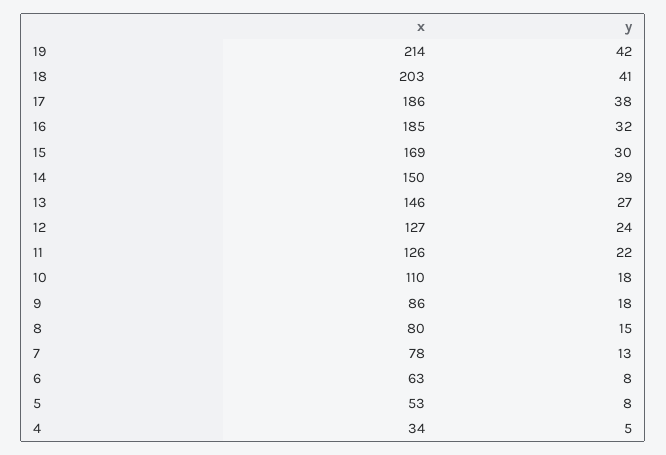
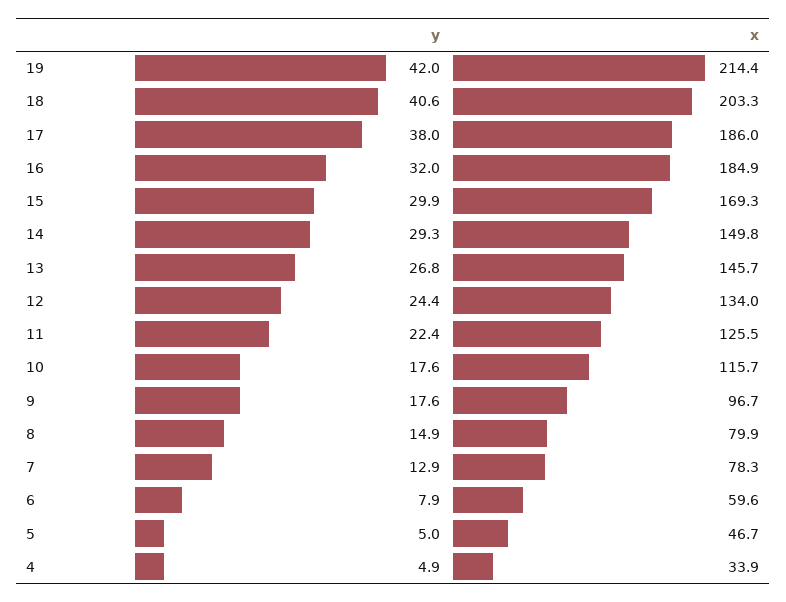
  {
    "x": {
      "19": 214.4,
      "18": 203.3,
      "17": 186,
      "16": 184.9,
      "15": 169.3,
      "14": 149.8,
      "13": 145.7,
-     "12": 127,
+     "12": 134,
      "11": 125.5,
-     "10": 110,
+     "10": 115.7,
-     "9": 86,
+     "9": 96.7,
      "8": 79.9,
      "7": 78.3,
-     "6": 63,
+     "6": 59.6,
-     "5": 53,
+     "5": 46.7,
      "4": 33.9
    },
    "y": {
      "19": 42,
      "18": 40.6,
      "17": 38,
      "16": 32,
      "15": 29.9,
      "14": 29.3,
      "13": 26.8,
      "12": 24.4,
      "11": 22.4,
      "10": 17.6,
      "9": 17.6,
      "8": 14.9,
      "7": 12.9,
      "6": 7.9,
-     "5": 8,
+     "5": 5,
      "4": 4.9
    }
  }

